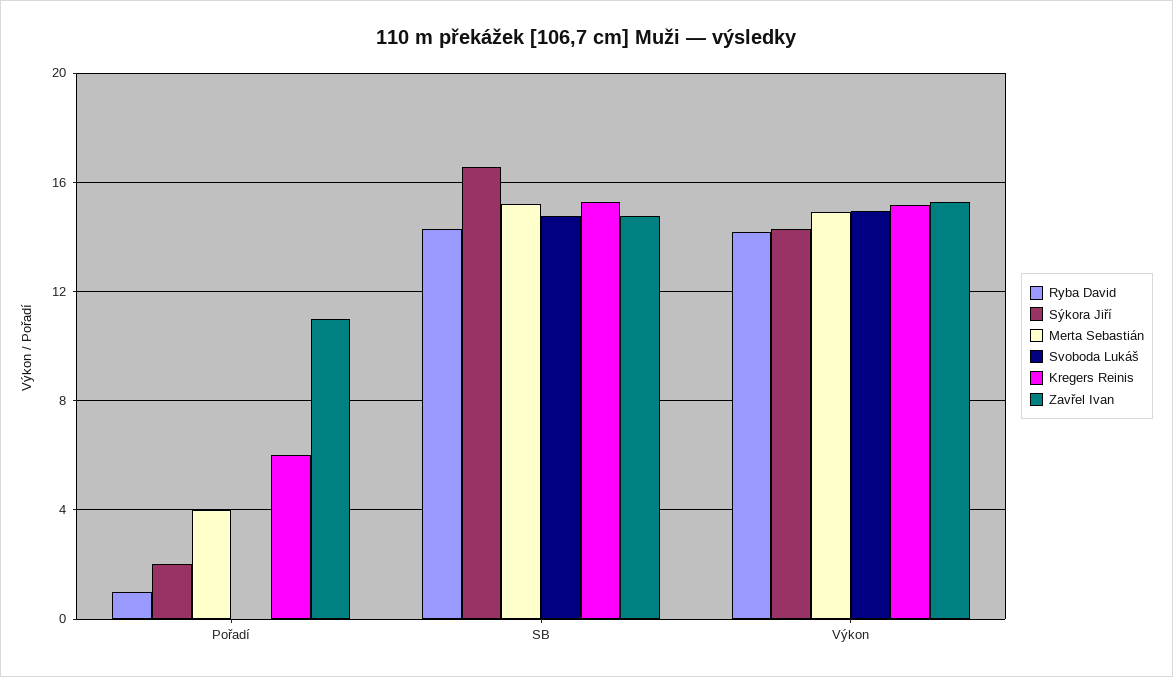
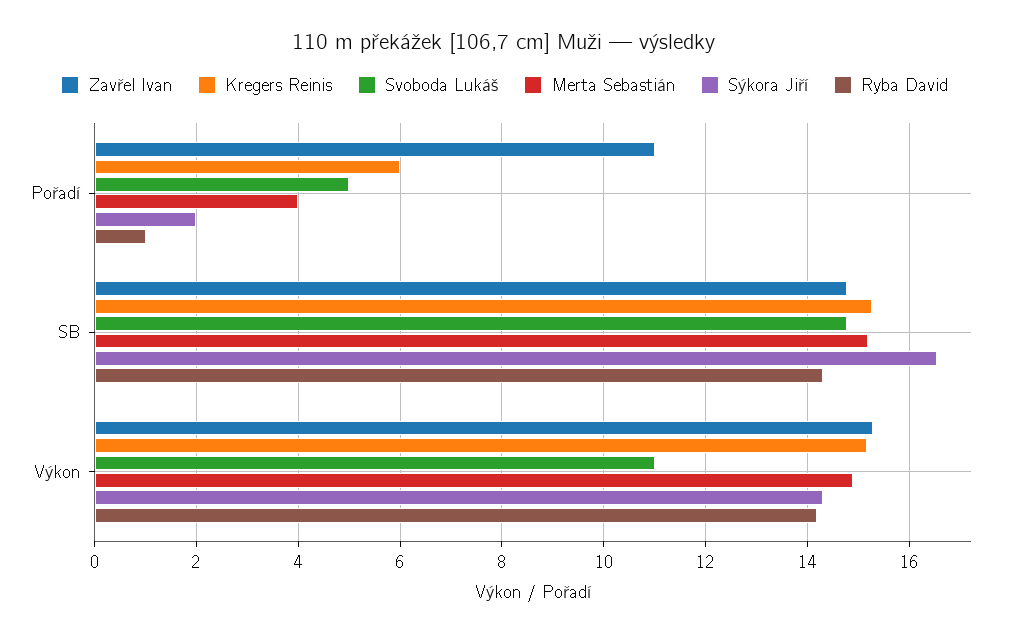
  {
    "Ryba David": {
      "Pořadí": 1,
      "SB": 14.4,
      "Výkon": 14.2
    },
    "Sýkora Jiří": {
      "Pořadí": 2,
      "SB": 16.6,
      "Výkon": 14.4
    },
    "Merta Sebastián": {
      "Pořadí": 4,
      "SB": 15.2,
      "Výkon": 15
    },
    "Svoboda Lukáš": {
-     "Pořadí": 0,
+     "Pořadí": 5,
      "SB": 14.8,
-     "Výkon": 15
+     "Výkon": 11
    },
    "Kregers Reinis": {
      "Pořadí": 6,
      "SB": 15.2,
      "Výkon": 15.2
    },
    "Zavřel Ivan": {
      "Pořadí": 11,
      "SB": 14.8,
      "Výkon": 15.2
    }
  }

